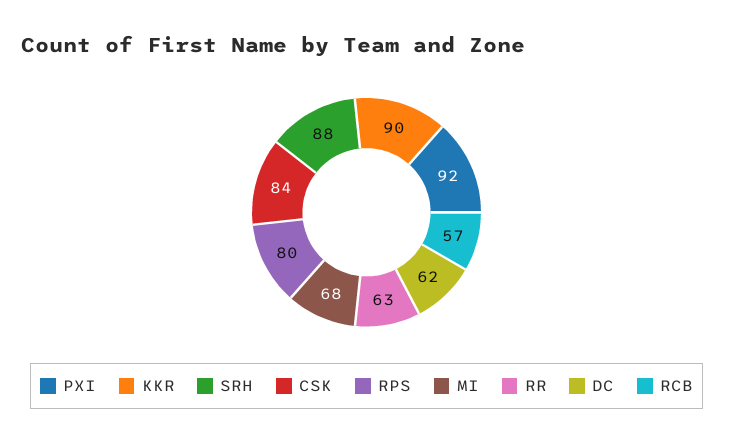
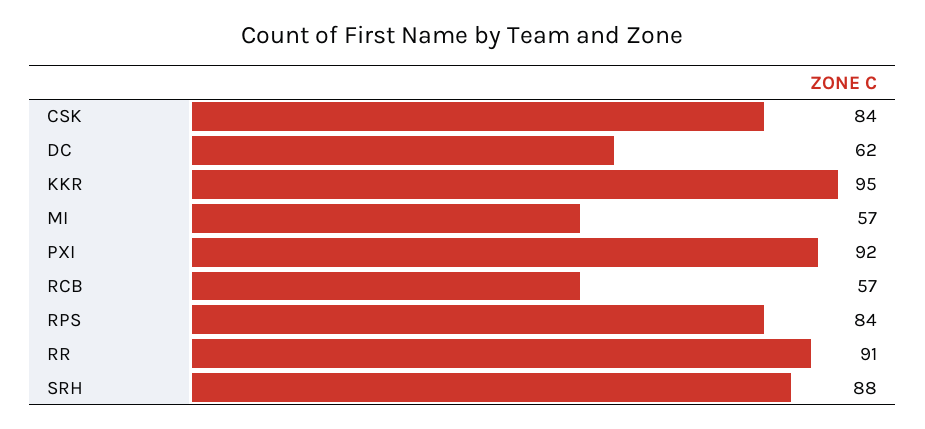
  {
    "PXI": 92,
-   "KKR": 90,
+   "KKR": 95,
    "SRH": 88,
    "CSK": 84,
-   "RPS": 80,
+   "RPS": 84,
-   "MI": 68,
+   "MI": 57,
-   "RR": 63,
+   "RR": 91,
    "DC": 62,
    "RCB": 57
  }

